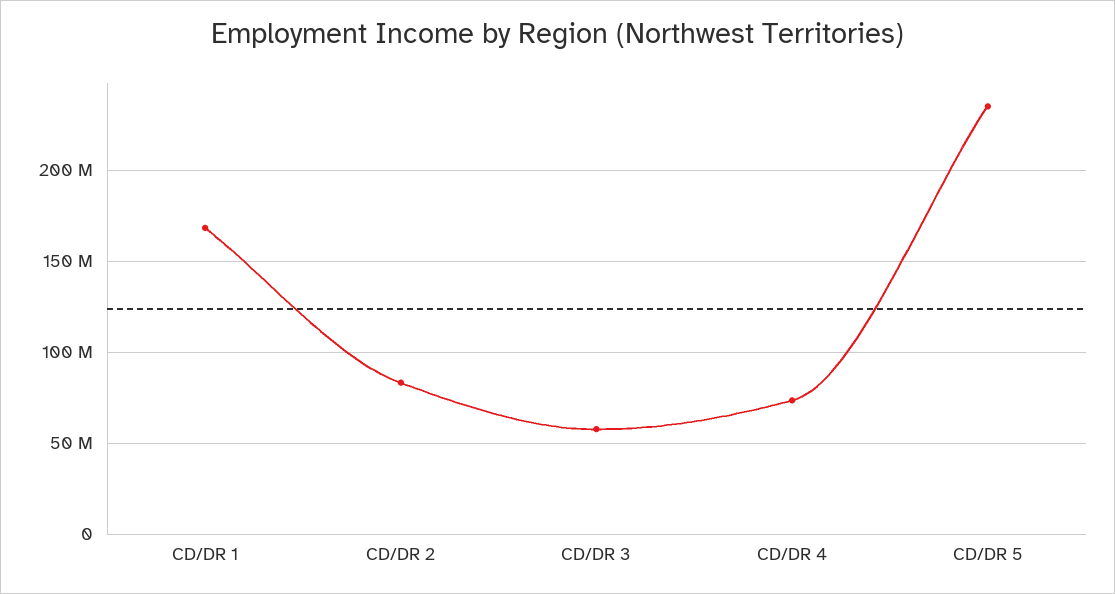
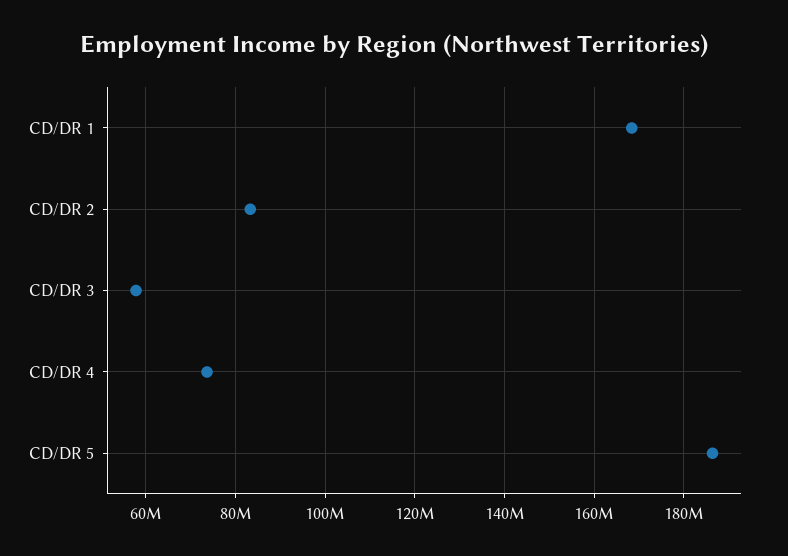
  {
    "CD/DR 1": 168000000,
    "CD/DR 2": 84000000,
    "CD/DR 3": 58000000,
    "CD/DR 4": 74000000,
-   "CD/DR 5": 235000000
+   "CD/DR 5": 186000000
  }

